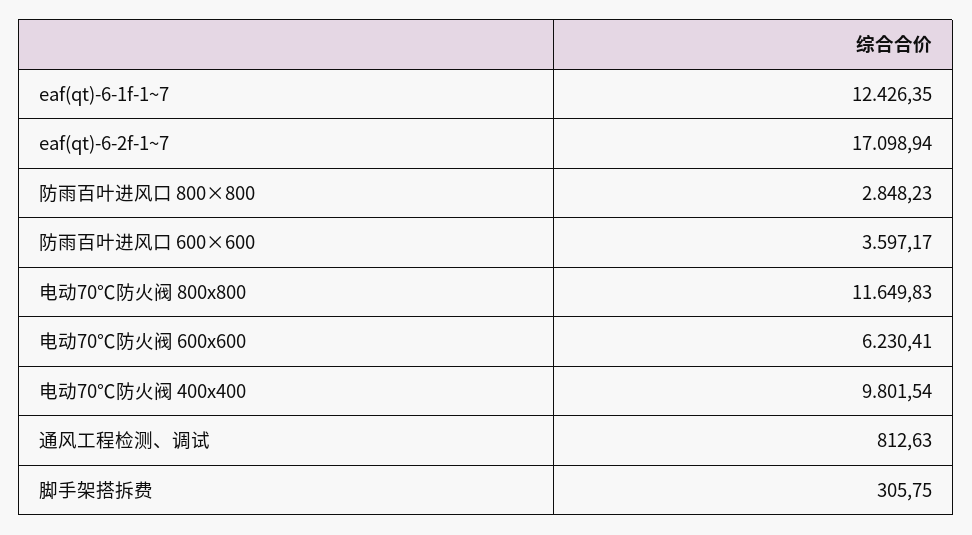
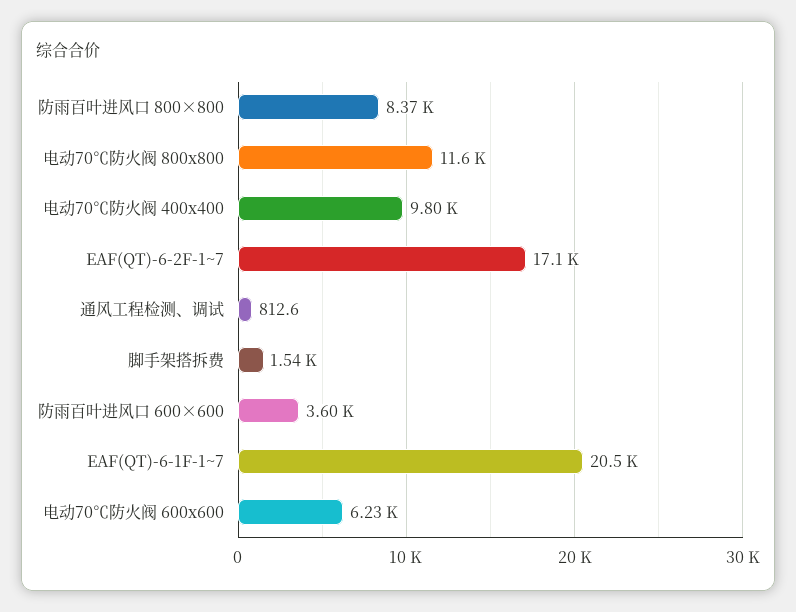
  {
-   "eaf(qt)-6-1f-1~7": 12426.35,
+   "eaf(qt)-6-1f-1~7": 20500,
    "eaf(qt)-6-2f-1~7": 17098.94,
-   "防雨百叶进风口 800×800": 2848.23,
+   "防雨百叶进风口 800×800": 8370,
    "防雨百叶进风口 600×600": 3597.17,
    "电动70℃防火阀 800x800": 11649.83,
    "电动70℃防火阀 600x600": 6230.41,
    "电动70℃防火阀 400x400": 9801.54,
    "通风工程检测、调试": 812.63,
-   "脚手架搭拆费": 305.75
+   "脚手架搭拆费": 1540
  }

